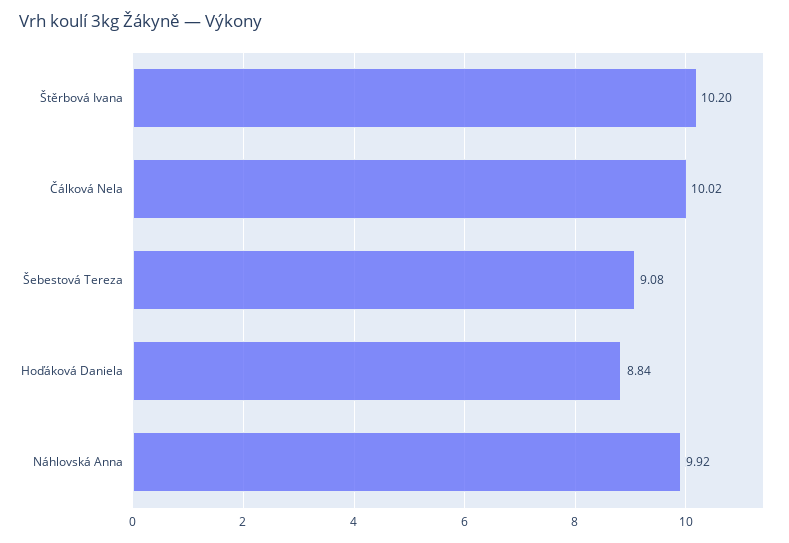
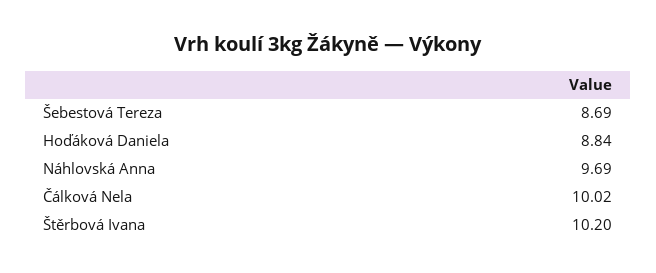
  {
    "Štěrbová Ivana": 10.2,
    "Čálková Nela": 10.02,
-   "Šebestová Tereza": 9.08,
+   "Šebestová Tereza": 8.69,
    "Hoďáková Daniela": 8.84,
-   "Náhlovská Anna": 9.92
+   "Náhlovská Anna": 9.69
  }

